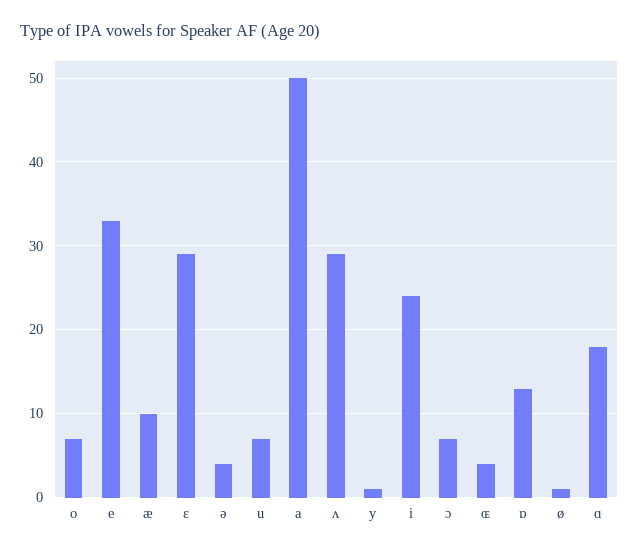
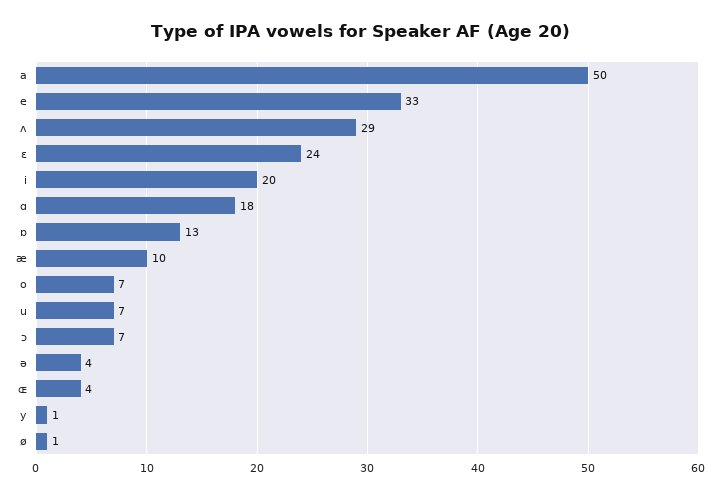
  {
    "o": 7,
    "e": 33,
    "æ": 10,
-   "ε": 29,
+   "ε": 24,
    "ə": 4,
    "u": 7,
    "a": 50,
    "ʌ": 29,
    "y": 1,
-   "i": 24,
+   "i": 20,
    "ɔ": 7,
    "ɶ": 4,
    "ɒ": 13,
    "ø": 1,
    "ɑ": 18
  }

